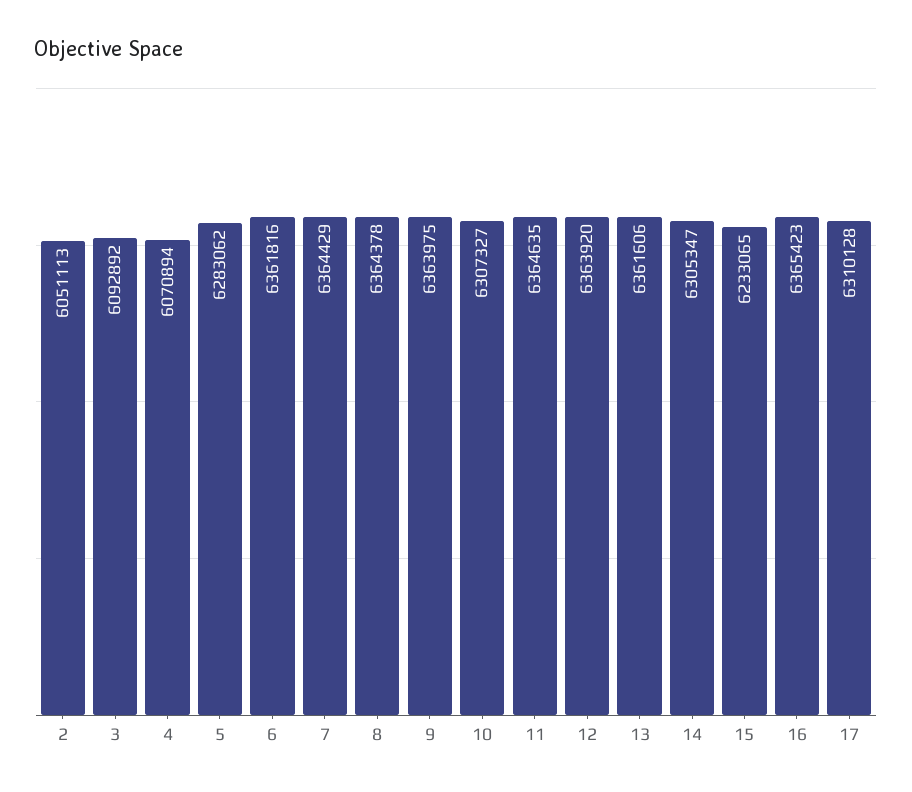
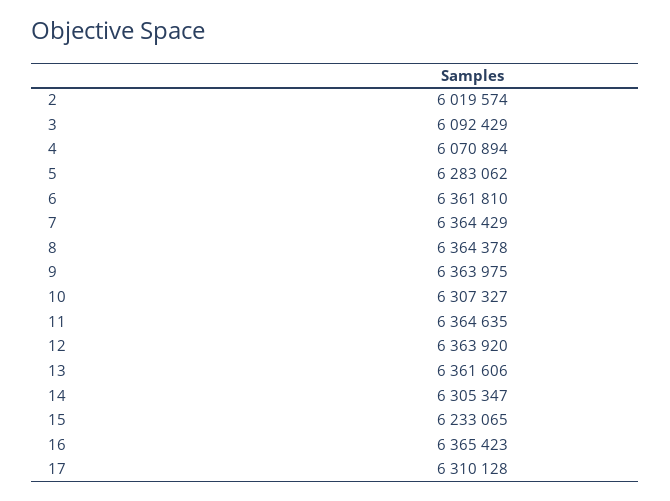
  {
-   "2": 6051113,
+   "2": 6019574,
-   "3": 6092892,
+   "3": 6092429,
    "4": 6070894,
    "5": 6283062,
-   "6": 6361816,
+   "6": 6361810,
    "7": 6364429,
    "8": 6364378,
    "9": 6363975,
    "10": 6307327,
    "11": 6364635,
    "12": 6363920,
    "13": 6361606,
    "14": 6305347,
    "15": 6233065,
    "16": 6365423,
    "17": 6310128
  }

